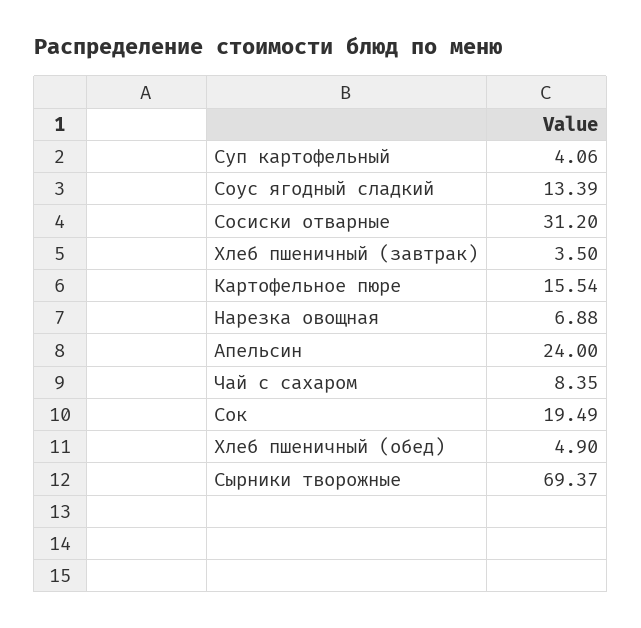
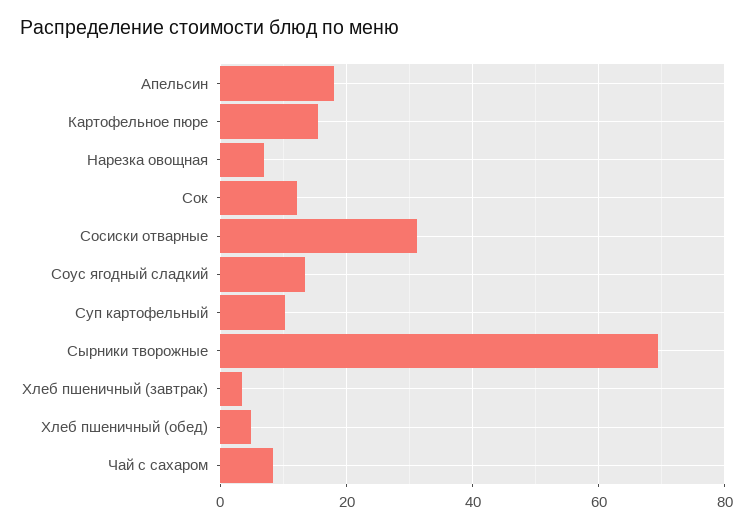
  {
-   "Суп картофельный": 4.06,
+   "Суп картофельный": 10,
    "Соус ягодный сладкий": 13.39,
    "Сосиски отварные": 31.2,
    "Хлеб пшеничный (завтрак)": 3.5,
    "Картофельное пюре": 15.54,
    "Нарезка овощная": 6.88,
-   "Апельсин": 24,
+   "Апельсин": 18,
    "Чай с сахаром": 8.35,
-   "Сок": 19.49,
+   "Сок": 12,
    "Хлеб пшеничный (обед)": 4.9,
    "Сырники творожные": 69.37
  }

